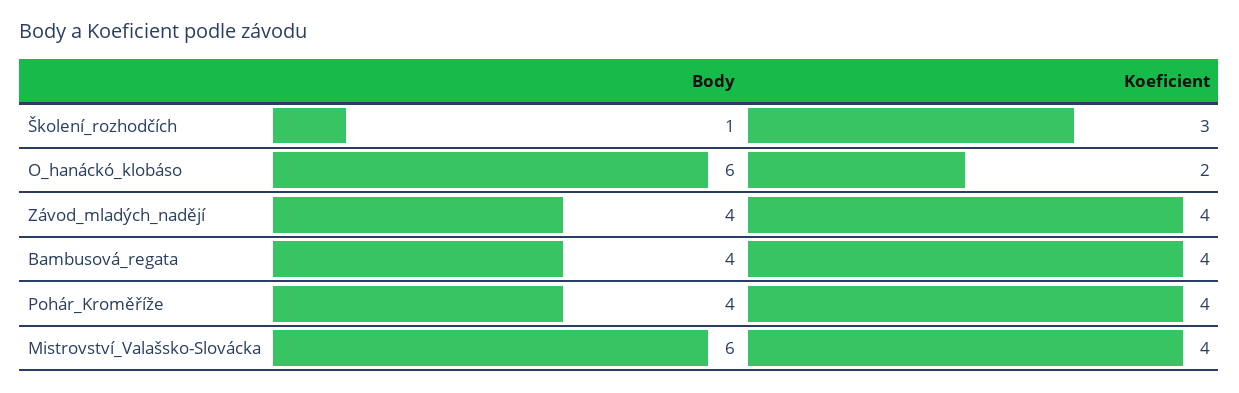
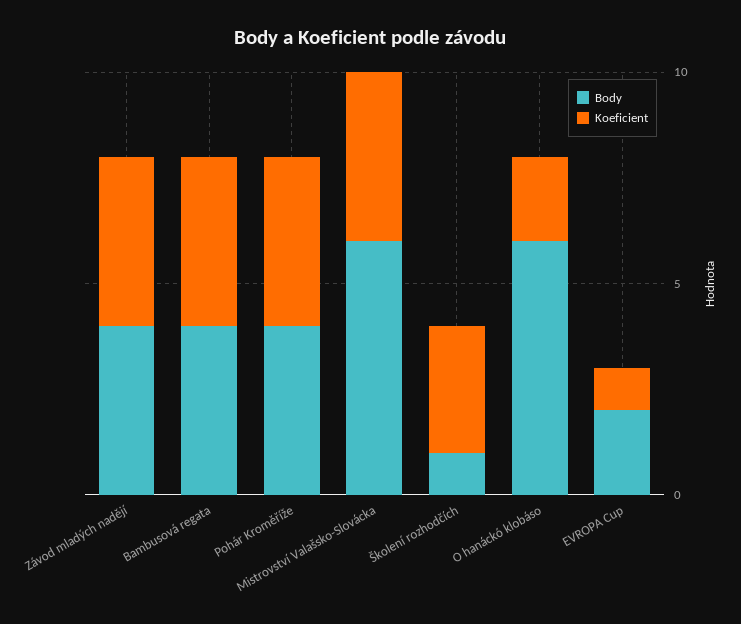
  {
    "Body": {
      "Školení_rozhodčích": 1,
      "O_hanáckó_klobáso": 6,
      "Závod_mladých_nadějí": 4,
      "Bambusová_regata": 4,
      "Pohár_Kroměříže": 4,
-     "Mistrovství_Valašsko-Slovácka": 6
+     "Mistrovství_Valašsko-Slovácka": 6,
+     "EVROPA Cup": 2
    },
    "Koeficient": {
      "Školení_rozhodčích": 3,
      "O_hanáckó_klobáso": 2,
      "Závod_mladých_nadějí": 4,
      "Bambusová_regata": 4,
      "Pohár_Kroměříže": 4,
-     "Mistrovství_Valašsko-Slovácka": 4
+     "Mistrovství_Valašsko-Slovácka": 4,
+     "EVROPA Cup": 1
    }
  }

